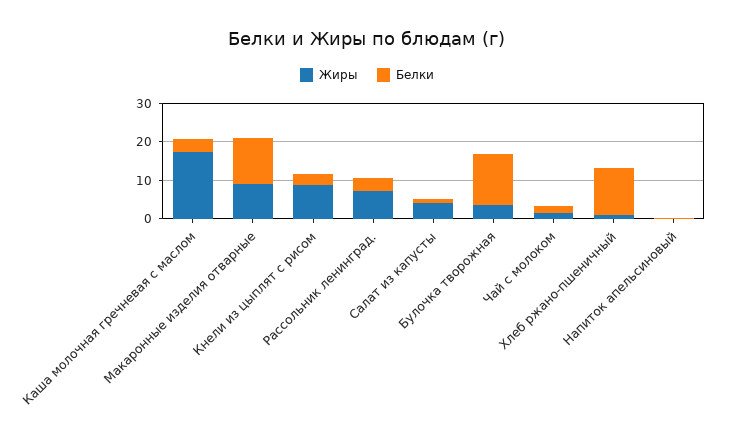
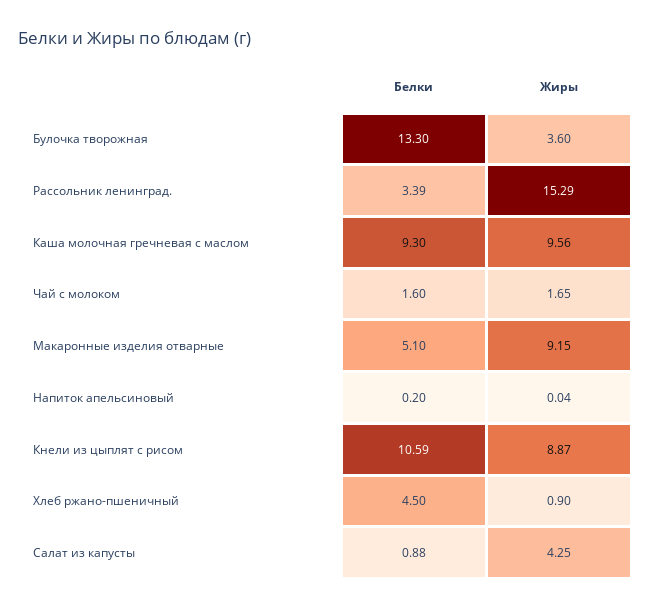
  {
    "Жиры": {
-     "Каша молочная гречневая с маслом": 17.5,
+     "Каша молочная гречневая с маслом": 9.56,
      "Макаронные изделия отварные": 9.15,
      "Кнели из цыплят с рисом": 8.87,
-     "Рассольник ленинград.": 7.5,
+     "Рассольник ленинград.": 15.29,
      "Салат из капусты": 4.25,
      "Булочка творожная": 3.6,
      "Чай с молоком": 1.65,
      "Хлеб ржано-пшеничный": 0.9,
      "Напиток апельсиновый": 0.04
    },
    "Белки": {
-     "Каша молочная гречневая с маслом": 2.5,
+     "Каша молочная гречневая с маслом": 9.3,
-     "Макаронные изделия отварные": 12.5,
+     "Макаронные изделия отварные": 5.1,
-     "Кнели из цыплят с рисом": 2.5,
+     "Кнели из цыплят с рисом": 10.59,
      "Рассольник ленинград.": 3.39,
      "Салат из капусты": 0.88,
      "Булочка творожная": 13.3,
      "Чай с молоком": 1.6,
-     "Хлеб ржано-пшеничный": 12.5,
+     "Хлеб ржано-пшеничный": 4.5,
      "Напиток апельсиновый": 0.2
    }
  }

